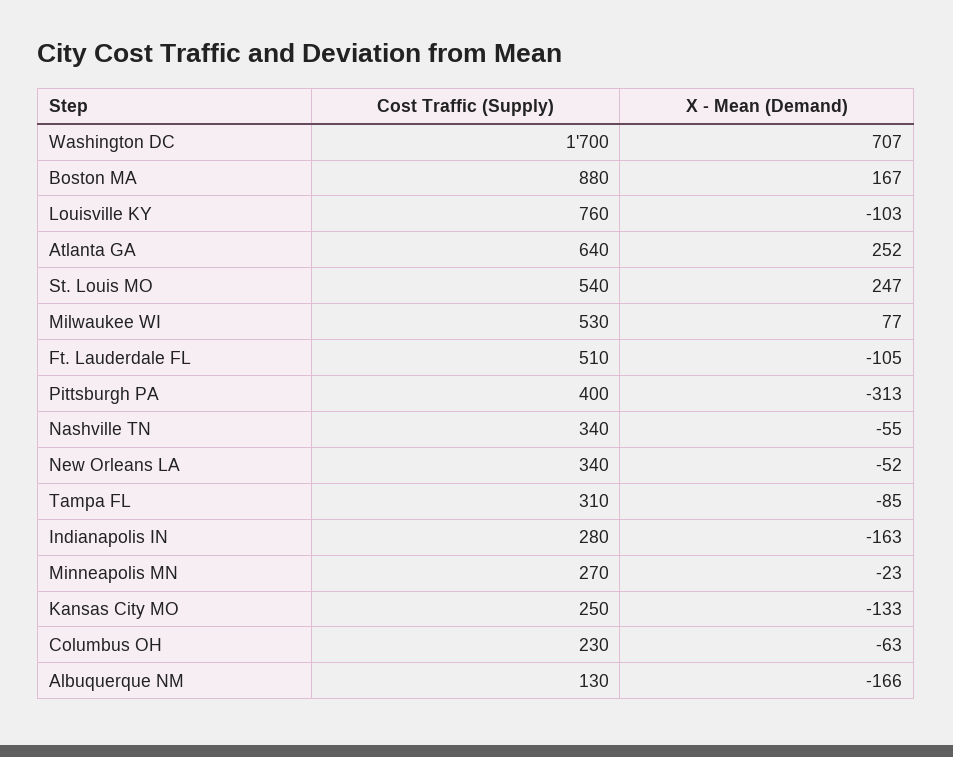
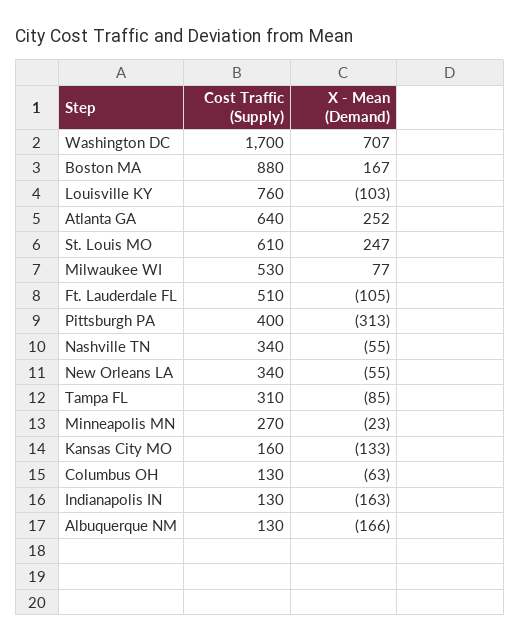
  {
    "Cost Traffic (Supply)": {
      "Washington DC": 1700,
      "Boston MA": 880,
      "Louisville KY": 760,
      "Atlanta GA": 640,
-     "St. Louis MO": 540,
+     "St. Louis MO": 610,
      "Milwaukee WI": 530,
      "Ft. Lauderdale FL": 510,
      "Pittsburgh PA": 400,
      "Nashville TN": 340,
      "New Orleans LA": 340,
      "Tampa FL": 310,
-     "Indianapolis IN": 280,
+     "Indianapolis IN": 130,
      "Minneapolis MN": 270,
-     "Kansas City MO": 250,
+     "Kansas City MO": 160,
-     "Columbus OH": 230,
+     "Columbus OH": 130,
      "Albuquerque NM": 130
    },
    "X - Mean (Demand)": {
      "Washington DC": 707,
      "Boston MA": 167,
      "Louisville KY": -103,
      "Atlanta GA": 252,
      "St. Louis MO": 247,
      "Milwaukee WI": 77,
      "Ft. Lauderdale FL": -105,
      "Pittsburgh PA": -313,
      "Nashville TN": -55,
-     "New Orleans LA": -52,
+     "New Orleans LA": -55,
      "Tampa FL": -85,
      "Indianapolis IN": -163,
      "Minneapolis MN": -23,
      "Kansas City MO": -133,
      "Columbus OH": -63,
      "Albuquerque NM": -166
    }
  }

